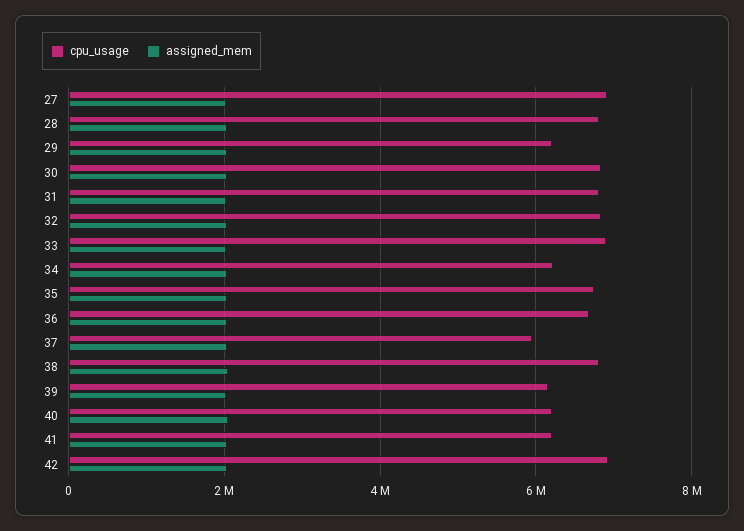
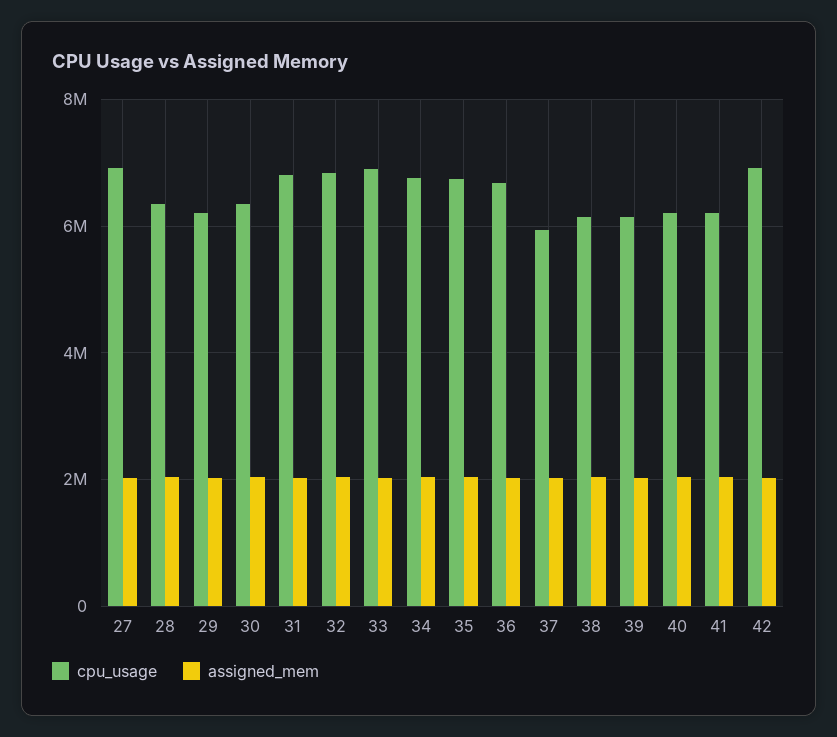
  {
    "cpu_usage": {
      "27": 7000000,
-     "28": 6800000,
+     "28": 6400000,
      "29": 6200000,
-     "30": 6800000,
+     "30": 6400000,
      "31": 6800000,
      "32": 6800000,
      "33": 6800000,
-     "34": 6200000,
+     "34": 6800000,
      "35": 6800000,
      "36": 6600000,
      "37": 6000000,
-     "38": 6800000,
+     "38": 6200000,
      "39": 6200000,
      "40": 6200000,
      "41": 6200000,
      "42": 7000000
    },
    "assigned_mem": {
      "27": 2000000,
      "28": 2000000,
      "29": 2000000,
      "30": 2000000,
      "31": 2000000,
      "32": 2000000,
      "33": 2000000,
      "34": 2000000,
      "35": 2000000,
      "36": 2000000,
      "37": 2000000,
      "38": 2000000,
      "39": 2000000,
      "40": 2000000,
      "41": 2000000,
      "42": 2000000
    }
  }

